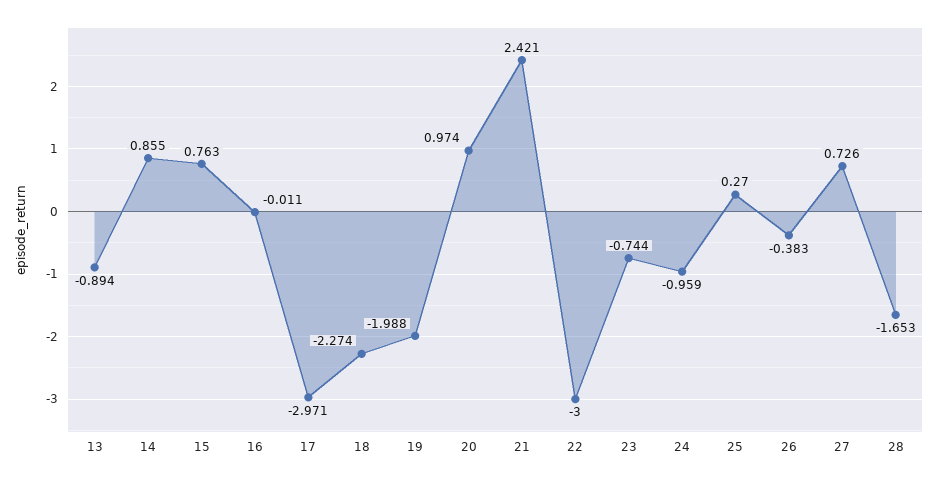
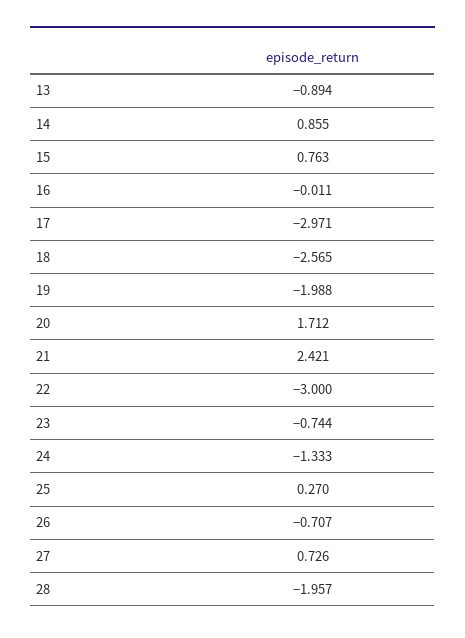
  {
    "13": -0.894,
    "14": 0.855,
    "15": 0.763,
    "16": -0.011,
    "17": -2.971,
-   "18": -2.274,
+   "18": -2.565,
    "19": -1.988,
-   "20": 0.974,
+   "20": 1.712,
    "21": 2.421,
    "22": -3,
    "23": -0.744,
-   "24": -0.959,
+   "24": -1.333,
    "25": 0.27,
-   "26": -0.383,
+   "26": -0.707,
    "27": 0.726,
-   "28": -1.653
+   "28": -1.957
  }

